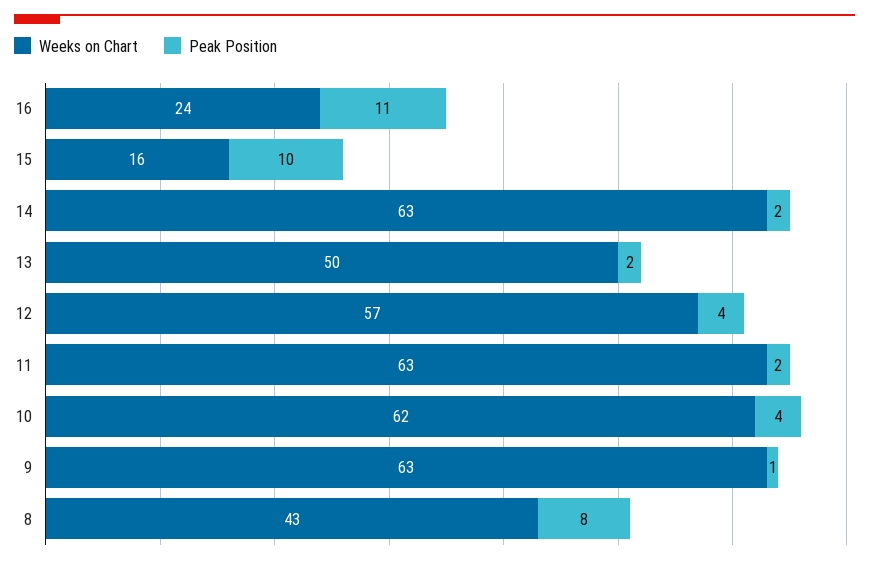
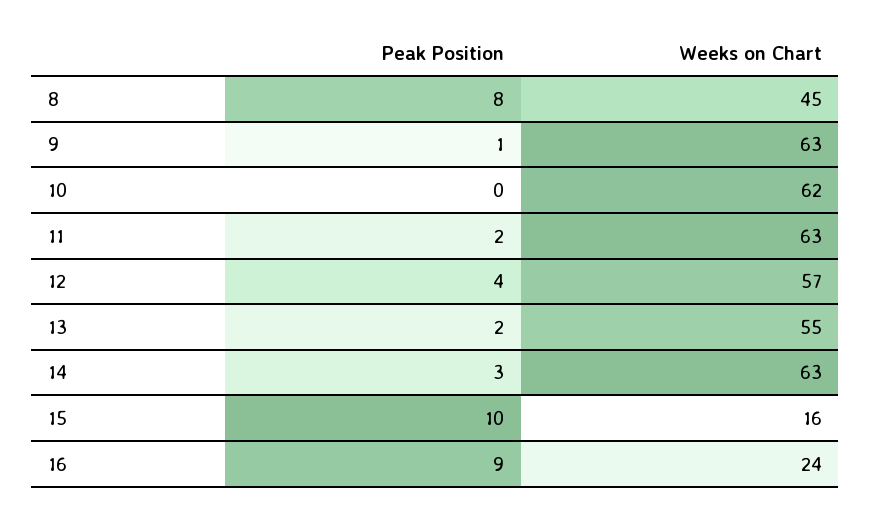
  {
    "Weeks on Chart": {
      "16": 24,
      "15": 16,
      "14": 63,
-     "13": 50,
+     "13": 55,
      "12": 57,
      "11": 63,
      "10": 62,
      "9": 63,
-     "8": 43
+     "8": 45
    },
    "Peak Position": {
-     "16": 11,
+     "16": 9,
      "15": 10,
-     "14": 2,
+     "14": 3,
      "13": 2,
      "12": 4,
      "11": 2,
-     "10": 4,
+     "10": 0,
      "9": 1,
      "8": 8
    }
  }

